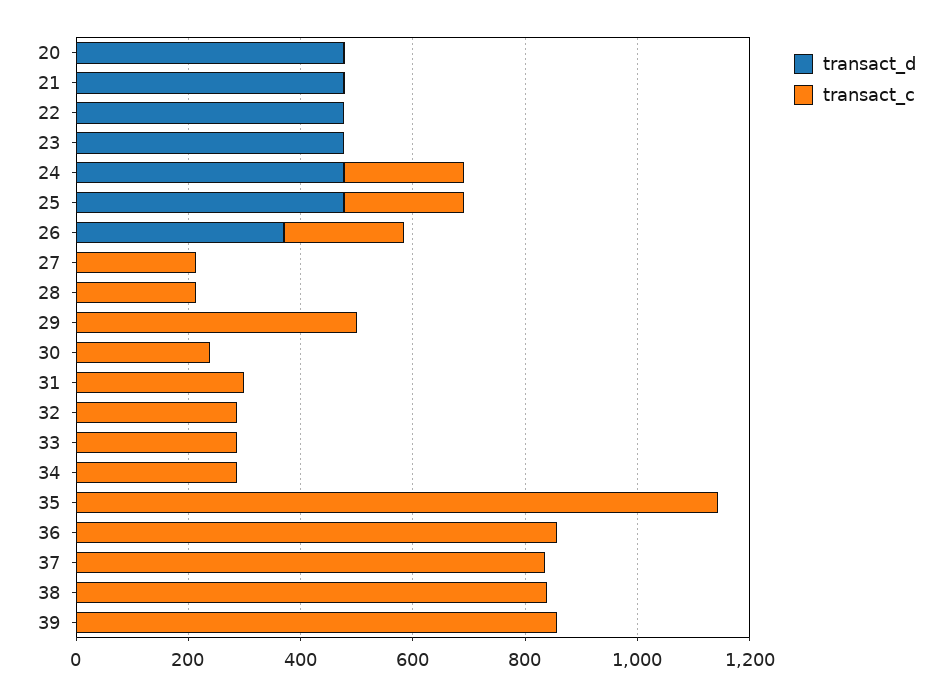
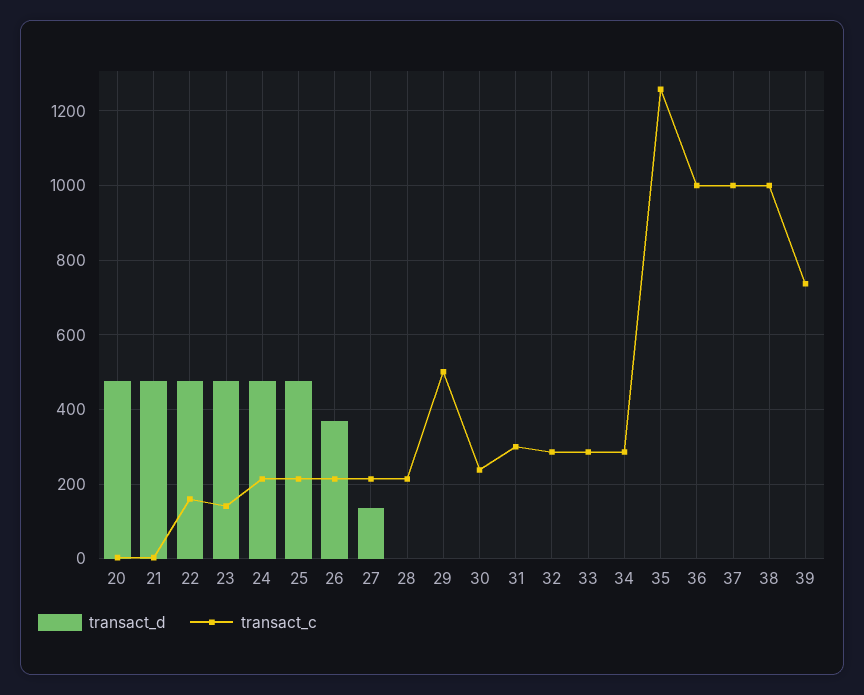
  {
    "transact_d": {
      "20": 480,
      "21": 480,
      "22": 480,
      "23": 480,
      "24": 480,
      "25": 480,
      "26": 360,
-     "27": 0,
+     "27": 140,
      "28": 0,
      "29": 0,
      "30": 0,
      "31": 0,
      "32": 0,
      "33": 0,
      "34": 0,
      "35": 0,
      "36": 0,
      "37": 0,
      "38": 0,
      "39": 0
    },
    "transact_c": {
      "20": 0,
      "21": 0,
-     "22": 0,
+     "22": 160,
-     "23": 0,
+     "23": 140,
      "24": 220,
      "25": 220,
      "26": 220,
      "27": 220,
      "28": 220,
      "29": 500,
      "30": 240,
      "31": 300,
      "32": 280,
      "33": 280,
      "34": 280,
-     "35": 1150,
+     "35": 1260,
-     "36": 850,
+     "36": 1000,
-     "37": 850,
+     "37": 1000,
-     "38": 850,
+     "38": 1000,
-     "39": 850
+     "39": 740
    }
  }

